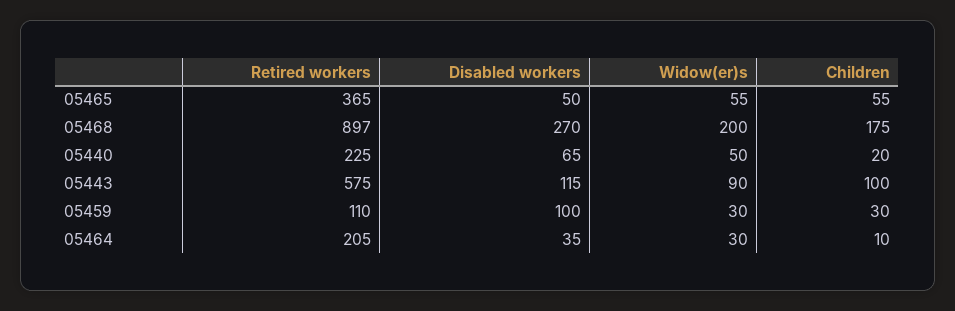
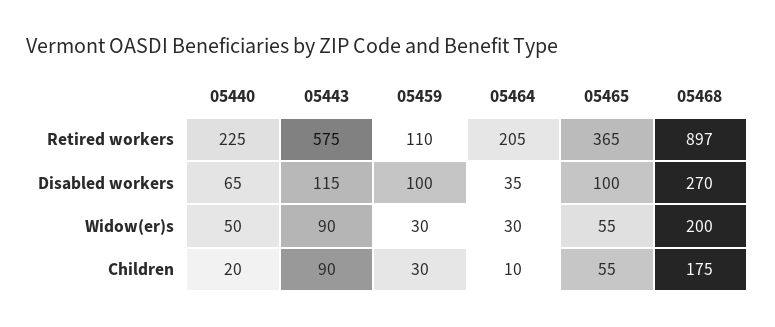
  {
    "Retired workers": {
      "05465": 365,
      "05468": 897,
      "05440": 225,
      "05443": 575,
      "05459": 110,
      "05464": 205
    },
    "Disabled workers": {
-     "05465": 50,
+     "05465": 100,
      "05468": 270,
      "05440": 65,
      "05443": 115,
      "05459": 100,
      "05464": 35
    },
    "Widow(er)s": {
      "05465": 55,
      "05468": 200,
      "05440": 50,
      "05443": 90,
      "05459": 30,
      "05464": 30
    },
    "Children": {
      "05465": 55,
      "05468": 175,
      "05440": 20,
-     "05443": 100,
+     "05443": 90,
      "05459": 30,
      "05464": 10
    }
  }

